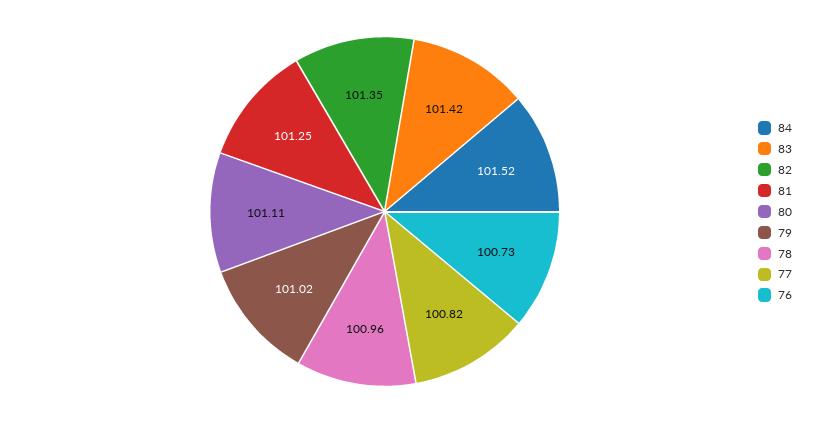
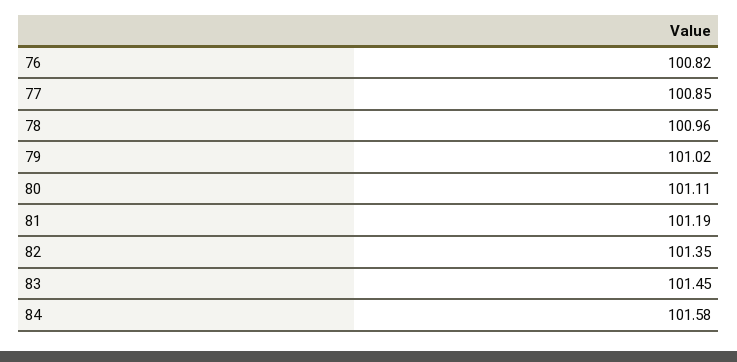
  {
-   "84": 101.52,
+   "84": 101.58,
-   "83": 101.42,
+   "83": 101.45,
    "82": 101.35,
-   "81": 101.25,
+   "81": 101.19,
    "80": 101.11,
    "79": 101.02,
    "78": 100.96,
-   "77": 100.82,
+   "77": 100.85,
-   "76": 100.73
+   "76": 100.82
  }

